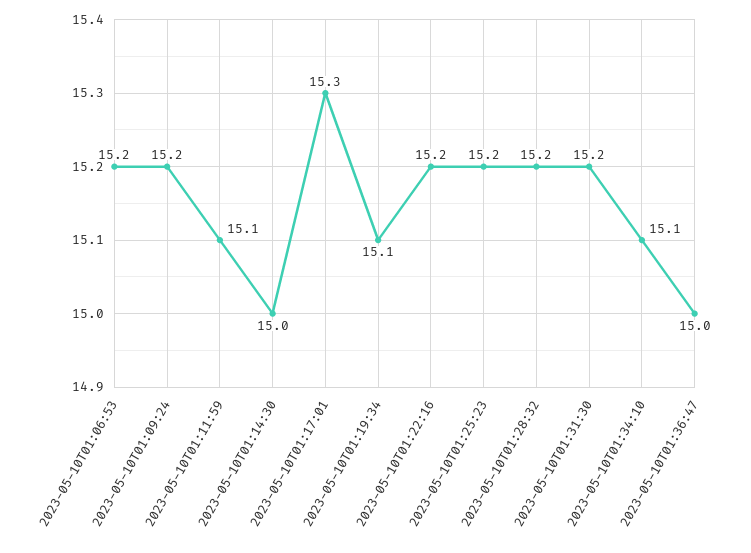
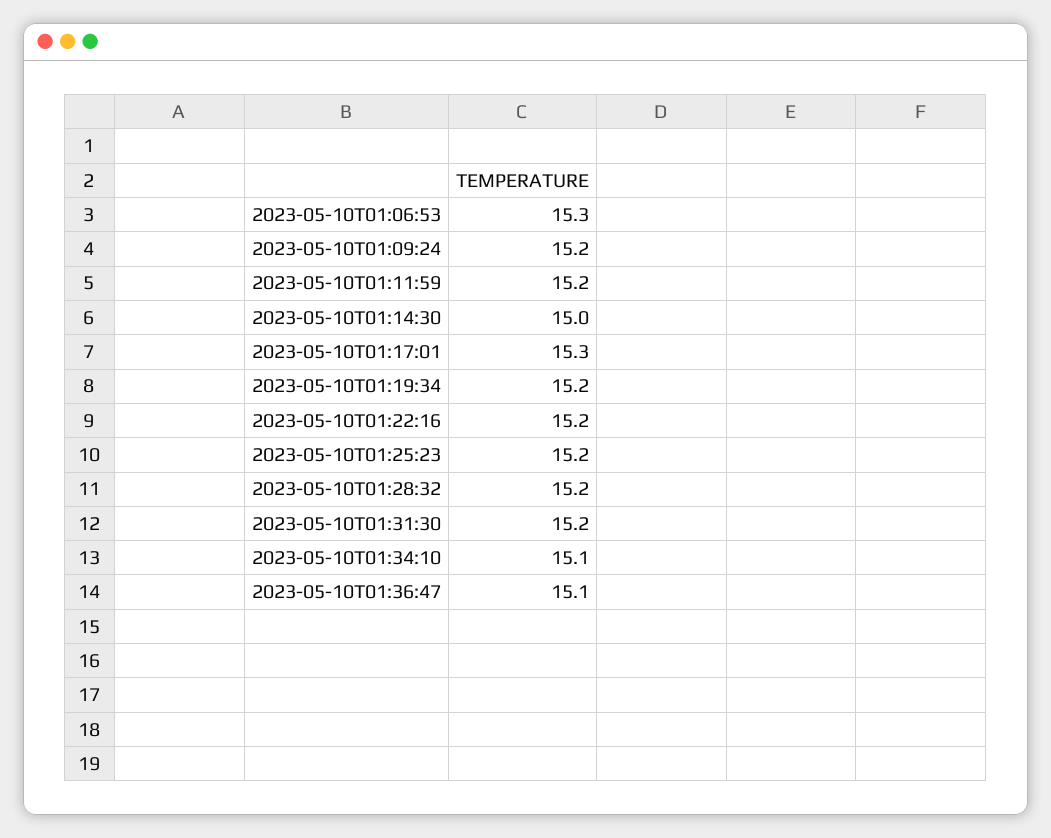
  {
-   "2023-05-10T01:06:53": 15.2,
+   "2023-05-10T01:06:53": 15.3,
    "2023-05-10T01:09:24": 15.2,
-   "2023-05-10T01:11:59": 15.1,
+   "2023-05-10T01:11:59": 15.2,
    "2023-05-10T01:14:30": 15,
    "2023-05-10T01:17:01": 15.3,
-   "2023-05-10T01:19:34": 15.1,
+   "2023-05-10T01:19:34": 15.2,
    "2023-05-10T01:22:16": 15.2,
    "2023-05-10T01:25:23": 15.2,
    "2023-05-10T01:28:32": 15.2,
    "2023-05-10T01:31:30": 15.2,
    "2023-05-10T01:34:10": 15.1,
-   "2023-05-10T01:36:47": 15
+   "2023-05-10T01:36:47": 15.1
  }

